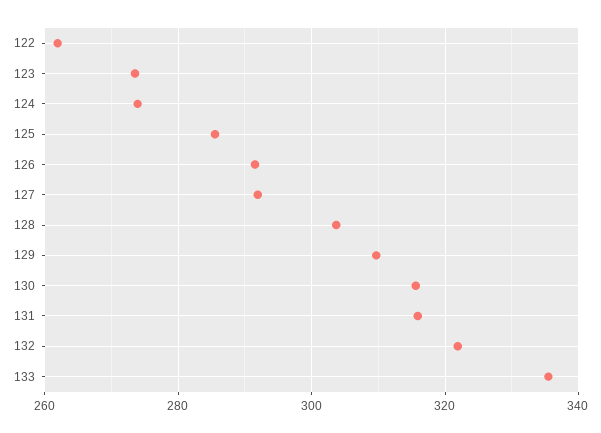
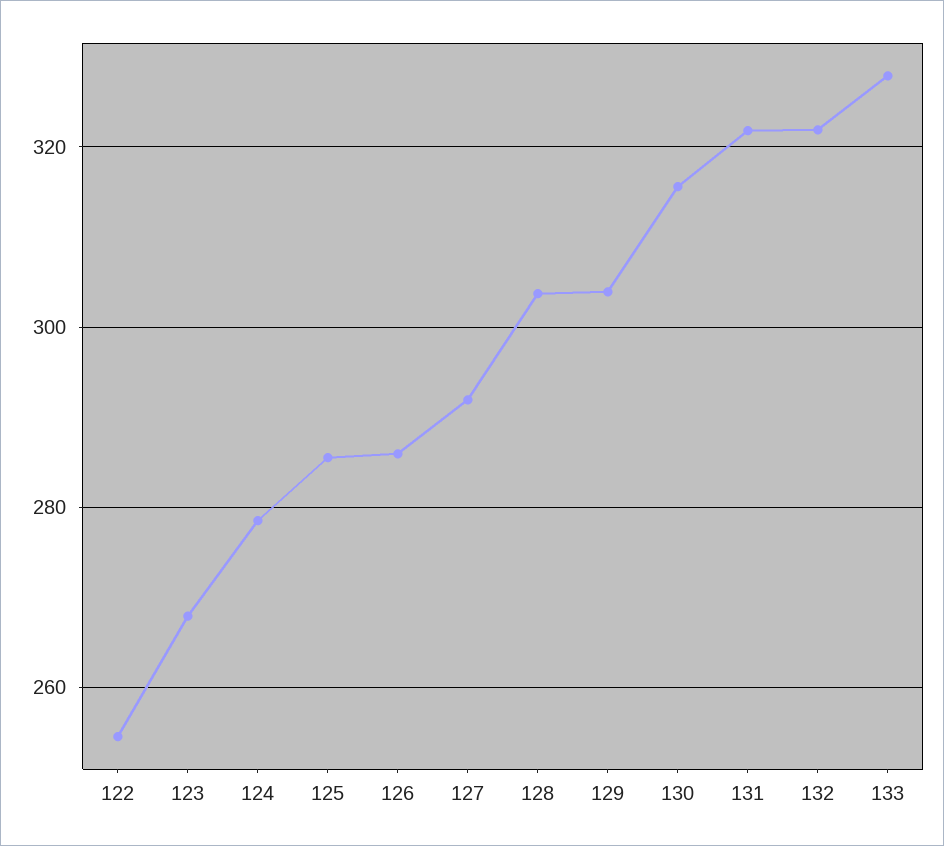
  {
-   "122": 262,
+   "122": 254,
-   "123": 274,
+   "123": 268,
-   "124": 274,
+   "124": 278,
    "125": 286,
-   "126": 292,
+   "126": 286,
    "127": 292,
    "128": 304,
-   "129": 310,
+   "129": 304,
    "130": 316,
-   "131": 316,
+   "131": 322,
    "132": 322,
-   "133": 336
+   "133": 328
  }

